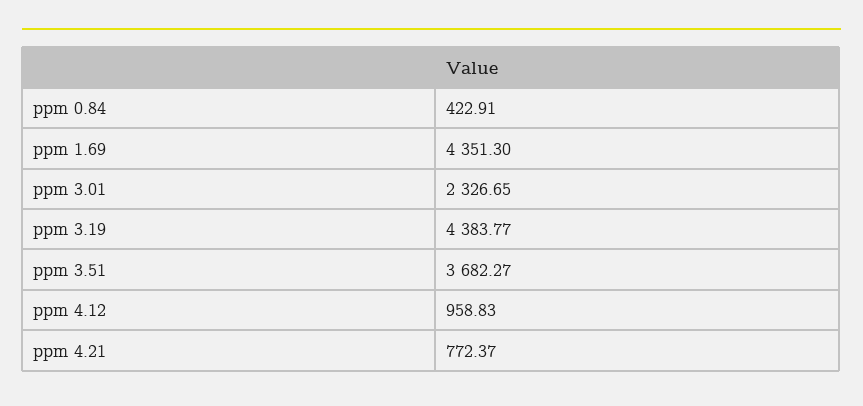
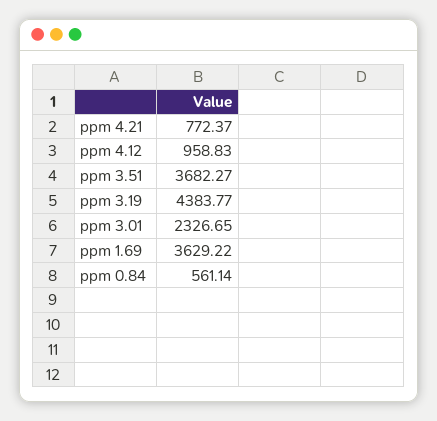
  {
-   "ppm 0.84": 422.91,
+   "ppm 0.84": 561.14,
-   "ppm 1.69": 4351.3,
+   "ppm 1.69": 3629.22,
    "ppm 3.01": 2326.65,
    "ppm 3.19": 4383.77,
    "ppm 3.51": 3682.27,
    "ppm 4.12": 958.83,
    "ppm 4.21": 772.37
  }

